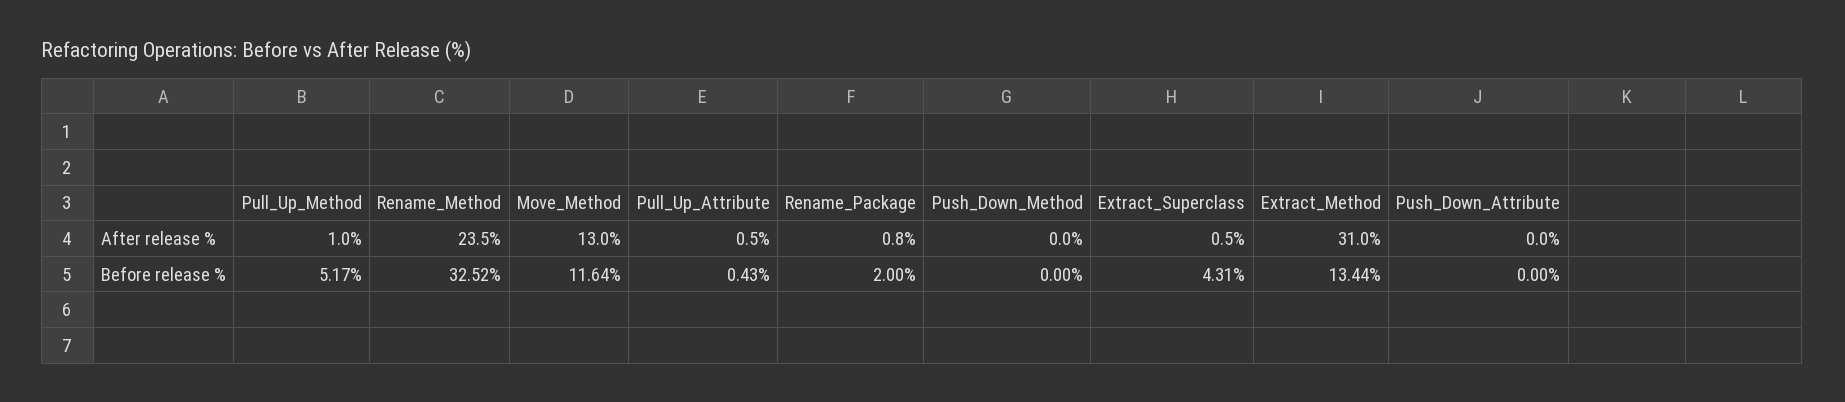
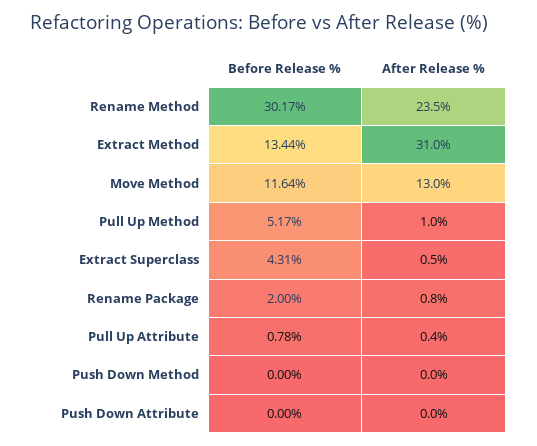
  {
    "Pull_Up_Method": {
      "After release %": 1,
      "Before release %": 5.17
    },
    "Rename_Method": {
      "After release %": 23.5,
-     "Before release %": 32.52
+     "Before release %": 30.17
    },
    "Move_Method": {
      "After release %": 13,
      "Before release %": 11.64
    },
    "Pull_Up_Attribute": {
-     "After release %": 0.5,
+     "After release %": 0.4,
-     "Before release %": 0.43
+     "Before release %": 0.78
    },
    "Rename_Package": {
      "After release %": 0.8,
      "Before release %": 2
    },
    "Push_Down_Method": {
      "After release %": 0,
      "Before release %": 0
    },
    "Extract_Superclass": {
      "After release %": 0.5,
      "Before release %": 4.31
    },
    "Extract_Method": {
      "After release %": 31,
      "Before release %": 13.44
    },
    "Push_Down_Attribute": {
      "After release %": 0,
      "Before release %": 0
    }
  }

